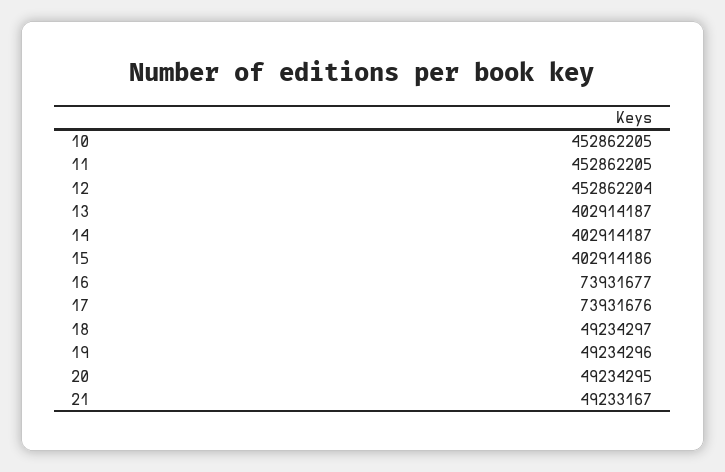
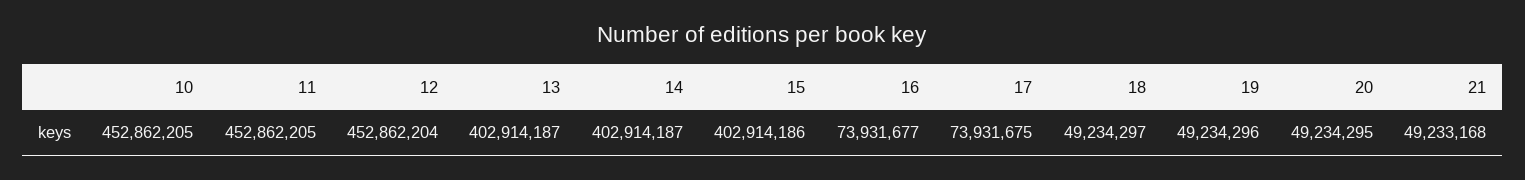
  {
    "10": 452862205,
    "11": 452862205,
    "12": 452862204,
    "13": 402914187,
    "14": 402914187,
    "15": 402914186,
    "16": 73931677,
-   "17": 73931676,
+   "17": 73931675,
    "18": 49234297,
    "19": 49234296,
    "20": 49234295,
-   "21": 49233167
+   "21": 49233168
  }

